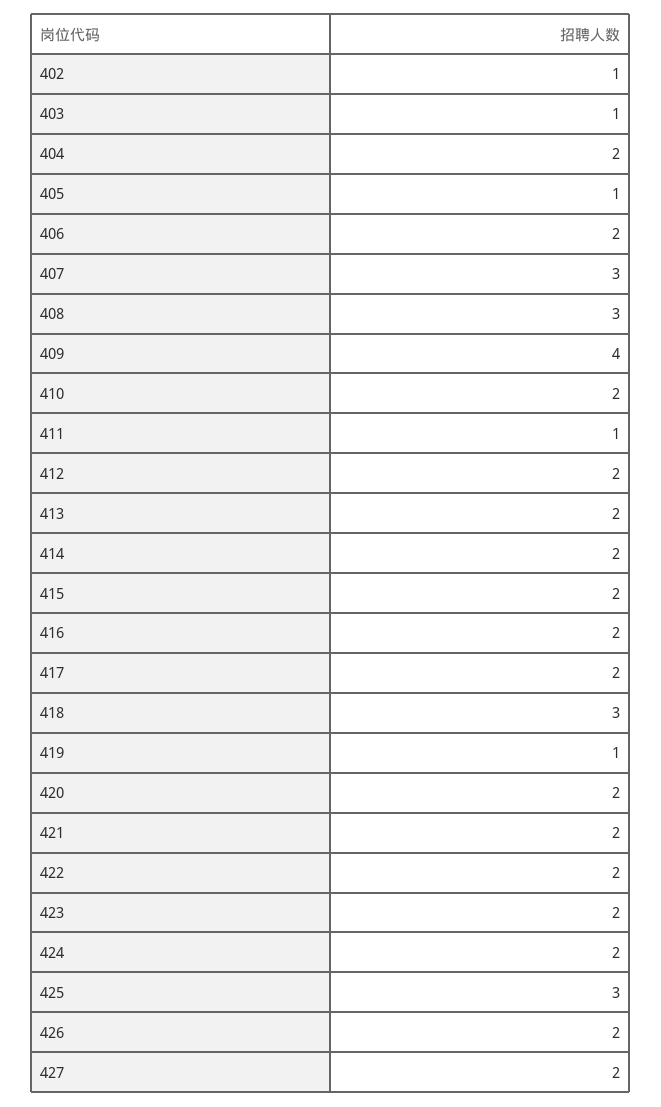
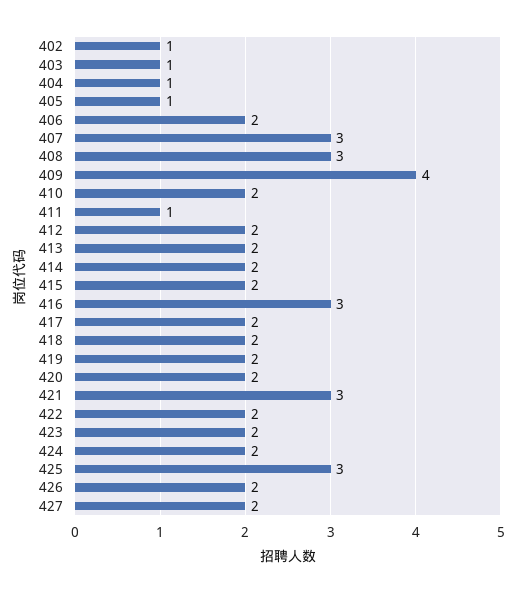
  {
    "402": 1,
    "403": 1,
-   "404": 2,
+   "404": 1,
    "405": 1,
    "406": 2,
    "407": 3,
    "408": 3,
    "409": 4,
    "410": 2,
    "411": 1,
    "412": 2,
    "413": 2,
    "414": 2,
    "415": 2,
-   "416": 2,
+   "416": 3,
    "417": 2,
-   "418": 3,
+   "418": 2,
-   "419": 1,
+   "419": 2,
    "420": 2,
-   "421": 2,
+   "421": 3,
    "422": 2,
    "423": 2,
    "424": 2,
    "425": 3,
    "426": 2,
    "427": 2
  }

